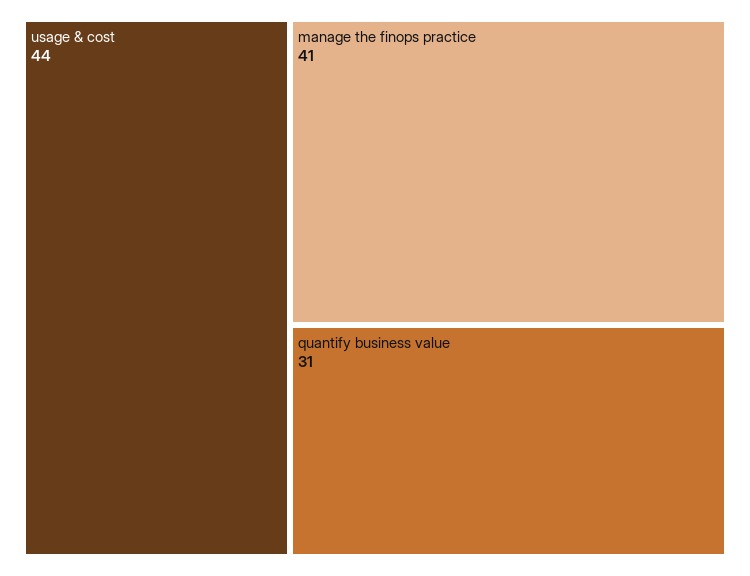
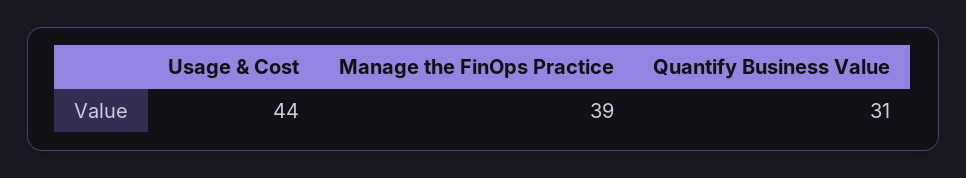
  {
    "usage & cost": 44,
-   "manage the finops practice": 41,
+   "manage the finops practice": 39,
    "quantify business value": 31
  }

